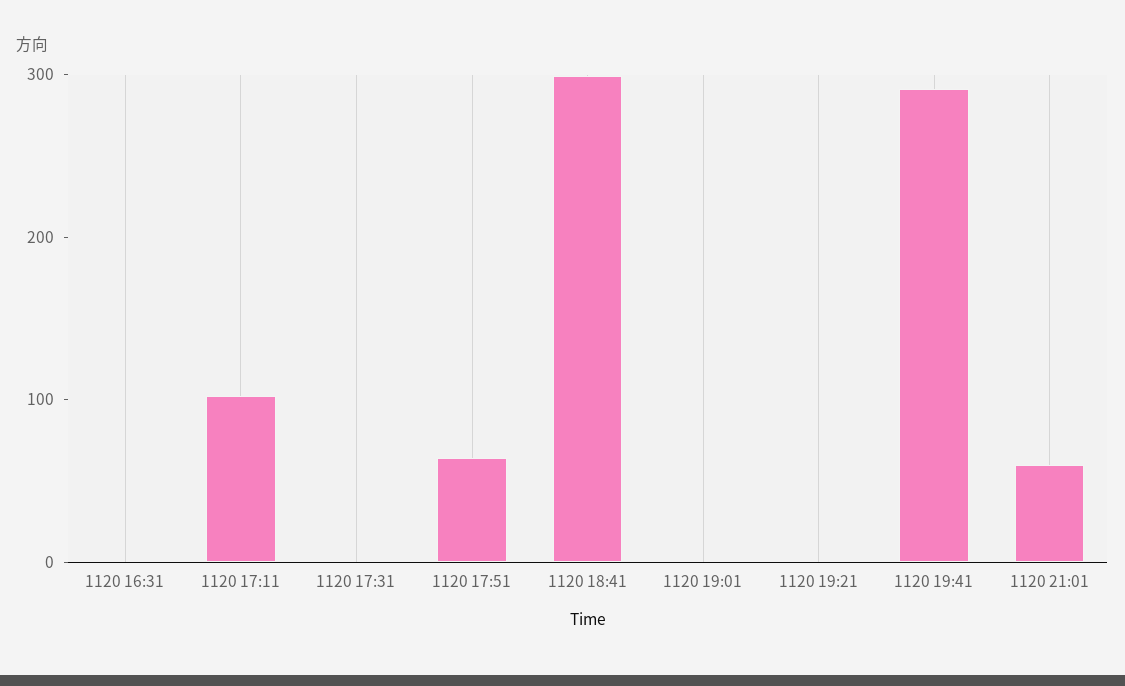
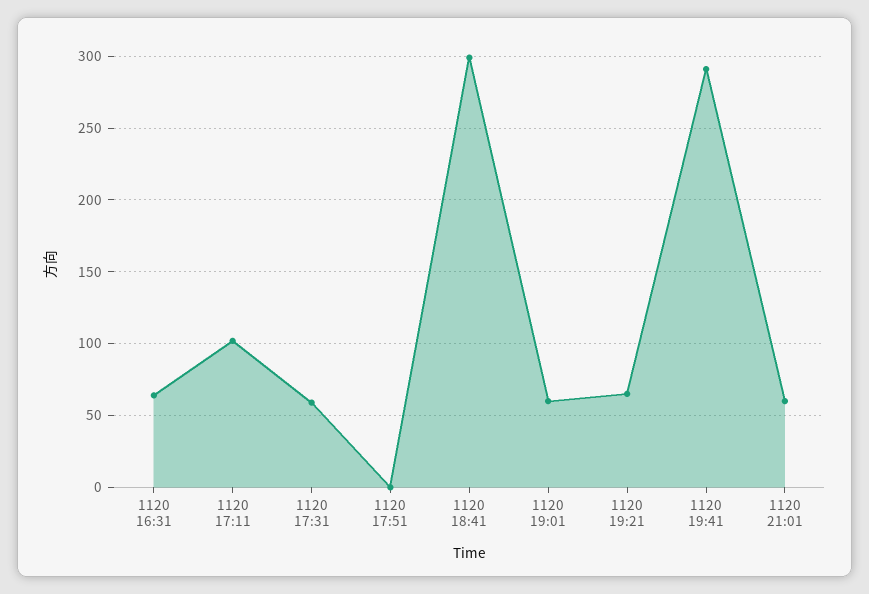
  {
-   "1120 16:31": 0,
+   "1120 16:31": 65,
    "1120 17:11": 100,
-   "1120 17:31": 0,
+   "1120 17:31": 60,
-   "1120 17:51": 60,
+   "1120 17:51": 0,
    "1120 18:41": 300,
-   "1120 19:01": 0,
+   "1120 19:01": 60,
-   "1120 19:21": 0,
+   "1120 19:21": 65,
    "1120 19:41": 290,
    "1120 21:01": 60
  }

